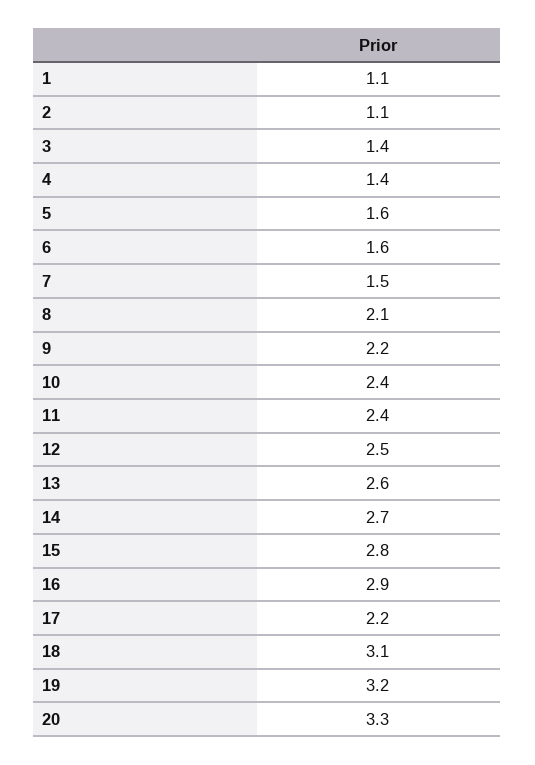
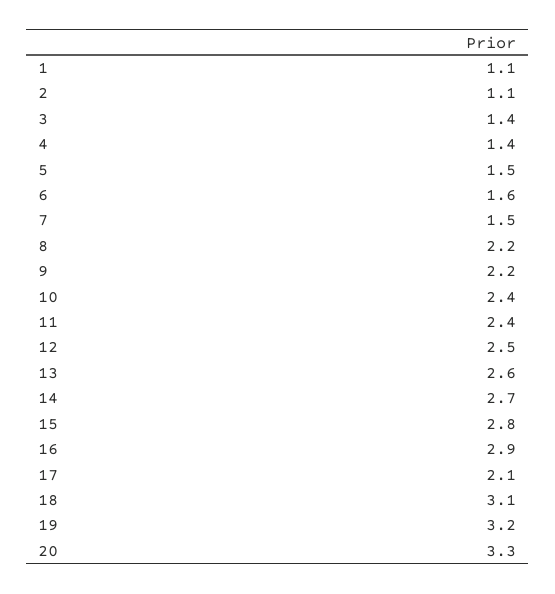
  {
    "1": 1.1,
    "2": 1.1,
    "3": 1.4,
    "4": 1.4,
-   "5": 1.6,
+   "5": 1.5,
    "6": 1.6,
    "7": 1.5,
-   "8": 2.1,
+   "8": 2.2,
    "9": 2.2,
    "10": 2.4,
    "11": 2.4,
    "12": 2.5,
    "13": 2.6,
    "14": 2.7,
    "15": 2.8,
    "16": 2.9,
-   "17": 2.2,
+   "17": 2.1,
    "18": 3.1,
    "19": 3.2,
    "20": 3.3
  }

